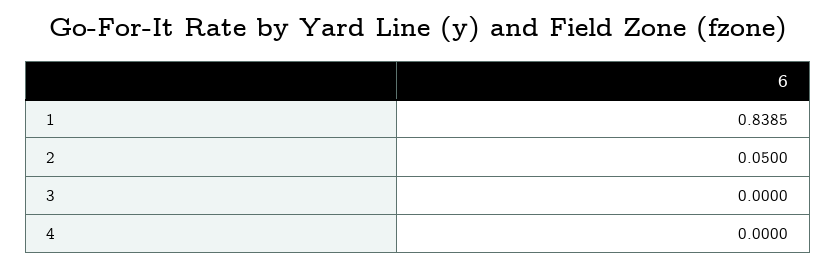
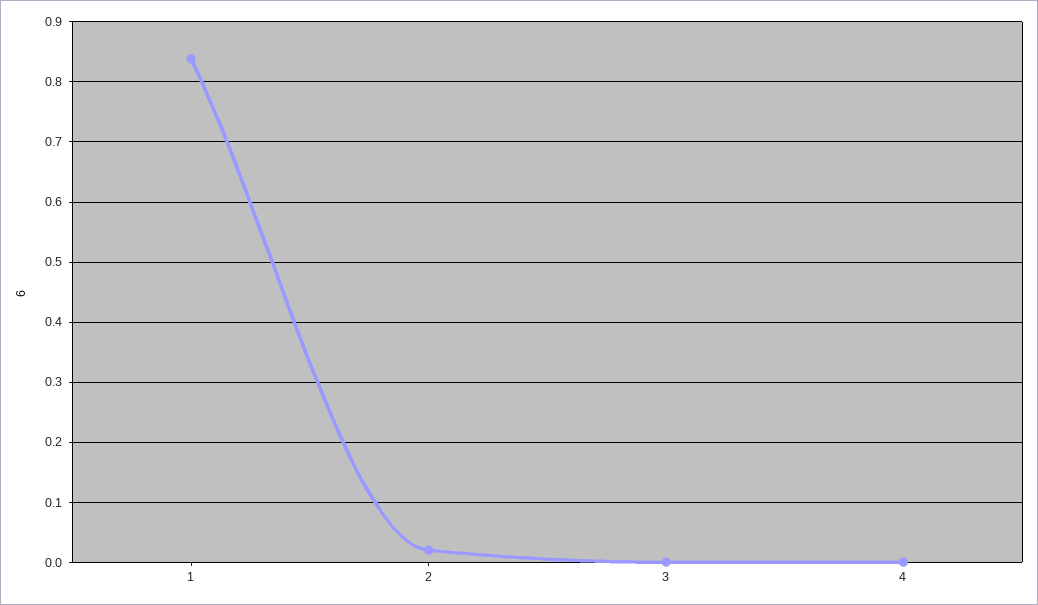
  {
    "1": 0.8385,
-   "2": 0.05,
+   "2": 0.02,
    "3": 0,
    "4": 0
  }

